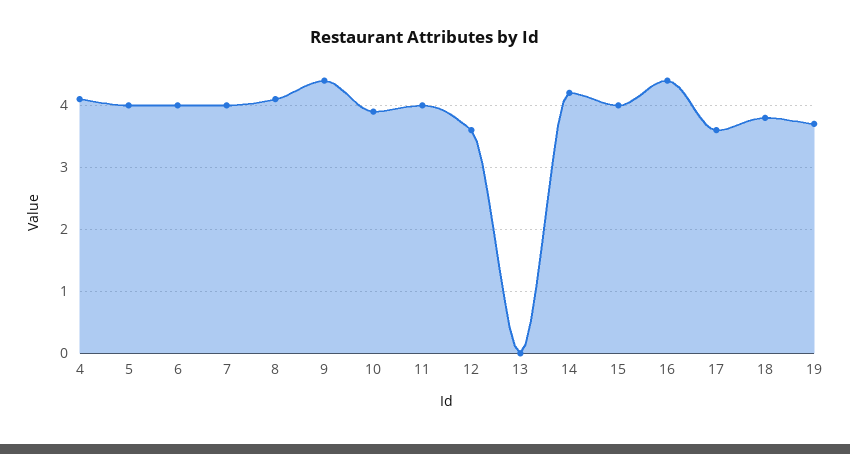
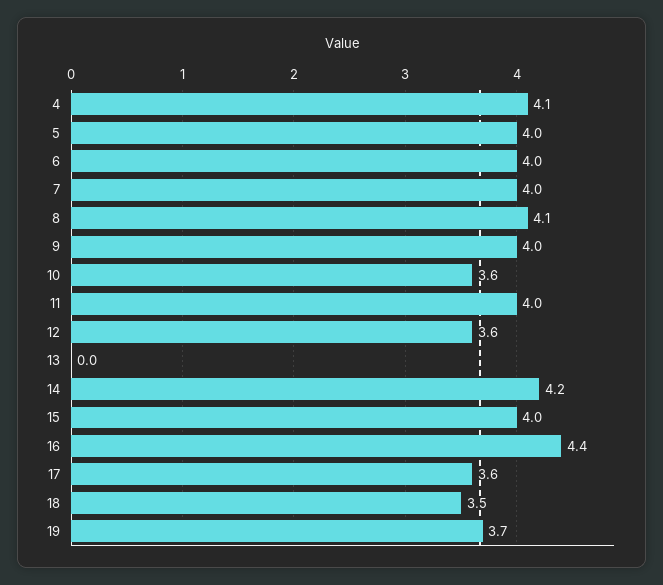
  {
    "4": 4.1,
    "5": 4,
    "6": 4,
    "7": 4,
    "8": 4.1,
-   "9": 4.4,
+   "9": 4,
-   "10": 3.9,
+   "10": 3.6,
    "11": 4,
    "12": 3.6,
    "13": 0,
    "14": 4.2,
    "15": 4,
    "16": 4.4,
    "17": 3.6,
-   "18": 3.8,
+   "18": 3.5,
    "19": 3.7
  }

